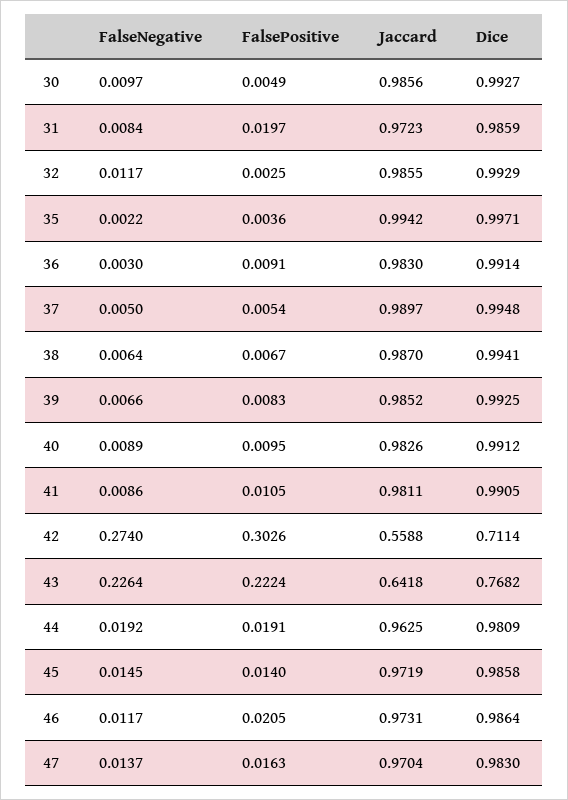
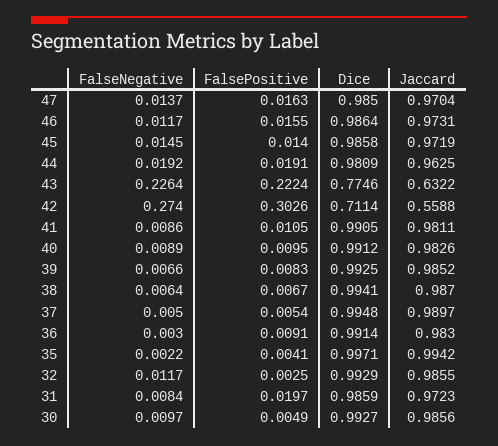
  {
    "FalseNegative": {
      "30": 0.0097,
      "31": 0.0084,
      "32": 0.0117,
      "35": 0.0022,
      "36": 0.003,
      "37": 0.005,
      "38": 0.0064,
      "39": 0.0066,
      "40": 0.0089,
      "41": 0.0086,
      "42": 0.274,
      "43": 0.2264,
      "44": 0.0192,
      "45": 0.0145,
      "46": 0.0117,
      "47": 0.0137
    },
    "FalsePositive": {
      "30": 0.0049,
      "31": 0.0197,
      "32": 0.0025,
-     "35": 0.0036,
+     "35": 0.0041,
      "36": 0.0091,
      "37": 0.0054,
      "38": 0.0067,
      "39": 0.0083,
      "40": 0.0095,
      "41": 0.0105,
      "42": 0.3026,
      "43": 0.2224,
      "44": 0.0191,
      "45": 0.014,
-     "46": 0.0205,
+     "46": 0.0155,
      "47": 0.0163
    },
    "Jaccard": {
      "30": 0.9856,
      "31": 0.9723,
      "32": 0.9855,
      "35": 0.9942,
      "36": 0.983,
      "37": 0.9897,
      "38": 0.987,
      "39": 0.9852,
      "40": 0.9826,
      "41": 0.9811,
      "42": 0.5588,
-     "43": 0.6418,
+     "43": 0.6322,
      "44": 0.9625,
      "45": 0.9719,
      "46": 0.9731,
      "47": 0.9704
    },
    "Dice": {
      "30": 0.9927,
      "31": 0.9859,
      "32": 0.9929,
      "35": 0.9971,
      "36": 0.9914,
      "37": 0.9948,
      "38": 0.9941,
      "39": 0.9925,
      "40": 0.9912,
      "41": 0.9905,
      "42": 0.7114,
-     "43": 0.7682,
+     "43": 0.7746,
      "44": 0.9809,
      "45": 0.9858,
      "46": 0.9864,
-     "47": 0.983
+     "47": 0.985
    }
  }

